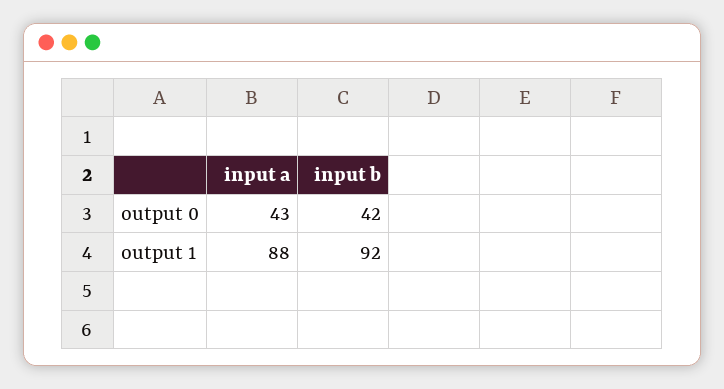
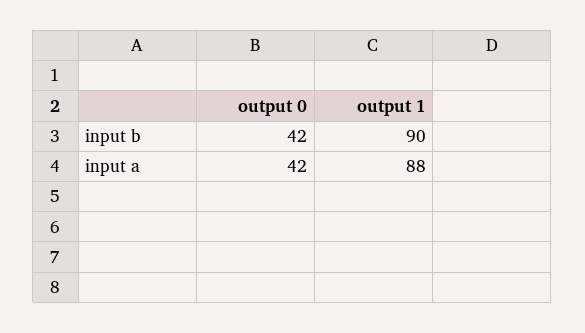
  {
    "input a": {
-     "output 0": 43,
+     "output 0": 42,
      "output 1": 88
    },
    "input b": {
      "output 0": 42,
-     "output 1": 92
+     "output 1": 90
    }
  }

